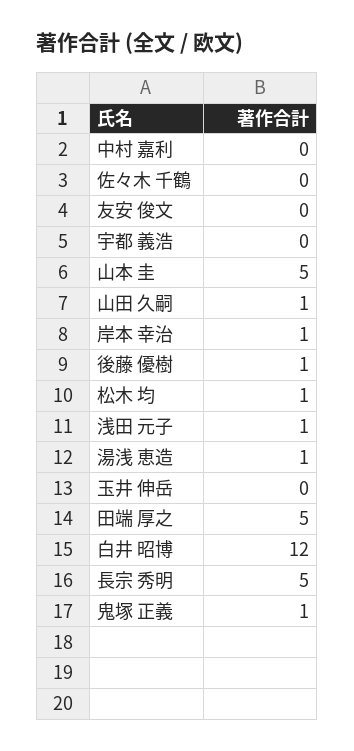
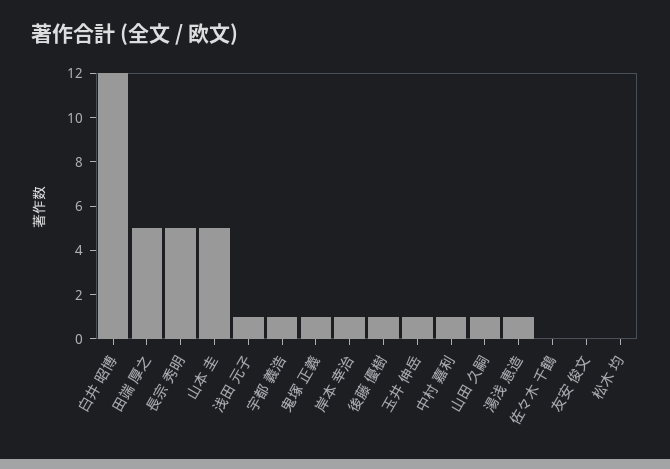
  {
-   "中村 嘉利": 0,
+   "中村 嘉利": 1,
    "佐々木 千鶴": 0,
    "友安 俊文": 0,
-   "宇都 義浩": 0,
+   "宇都 義浩": 1,
    "山本 圭": 5,
    "山田 久嗣": 1,
    "岸本 幸治": 1,
    "後藤 優樹": 1,
-   "松木 均": 1,
+   "松木 均": 0,
    "浅田 元子": 1,
    "湯浅 恵造": 1,
-   "玉井 伸岳": 0,
+   "玉井 伸岳": 1,
    "田端 厚之": 5,
    "白井 昭博": 12,
    "長宗 秀明": 5,
    "鬼塚 正義": 1
  }

